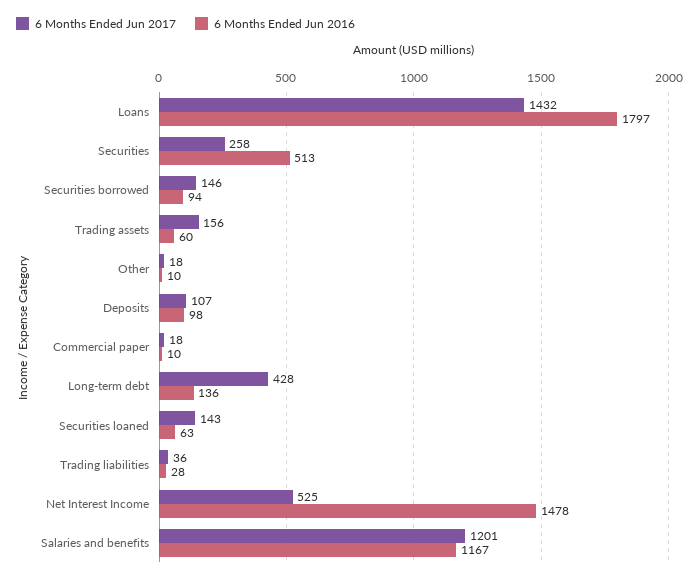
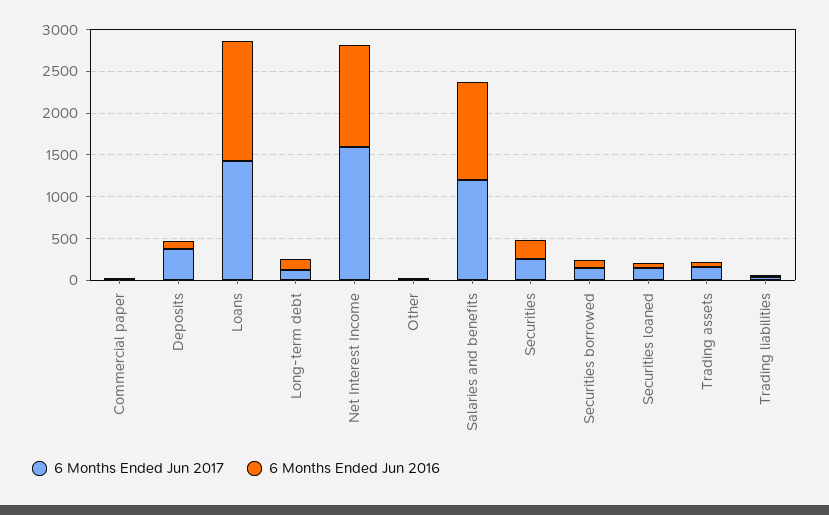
  {
    "6 Months Ended Jun 2017": {
      "Loans": 1432,
      "Securities": 258,
      "Securities borrowed": 146,
      "Trading assets": 156,
      "Other": 18,
-     "Deposits": 107,
+     "Deposits": 400,
      "Commercial paper": 18,
-     "Long-term debt": 428,
+     "Long-term debt": 100,
      "Securities loaned": 143,
      "Trading liabilities": 36,
-     "Net Interest Income": 525,
+     "Net Interest Income": 1600,
      "Salaries and benefits": 1201
    },
    "6 Months Ended Jun 2016": {
-     "Loans": 1797,
+     "Loans": 1400,
-     "Securities": 513,
+     "Securities": 200,
      "Securities borrowed": 94,
      "Trading assets": 60,
      "Other": 10,
      "Deposits": 98,
      "Commercial paper": 10,
      "Long-term debt": 136,
      "Securities loaned": 63,
      "Trading liabilities": 28,
-     "Net Interest Income": 1478,
+     "Net Interest Income": 1200,
      "Salaries and benefits": 1167
    }
  }

